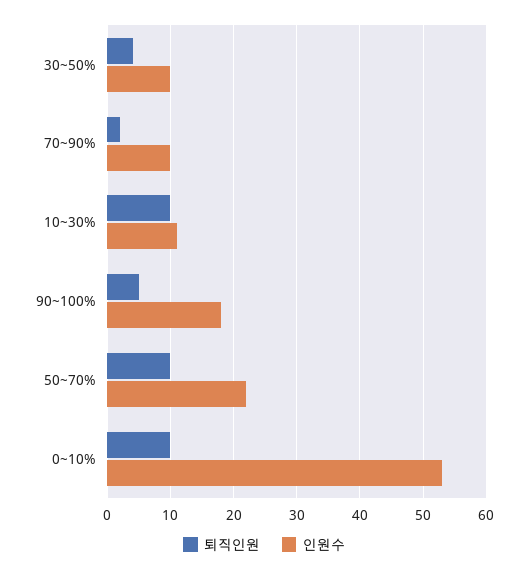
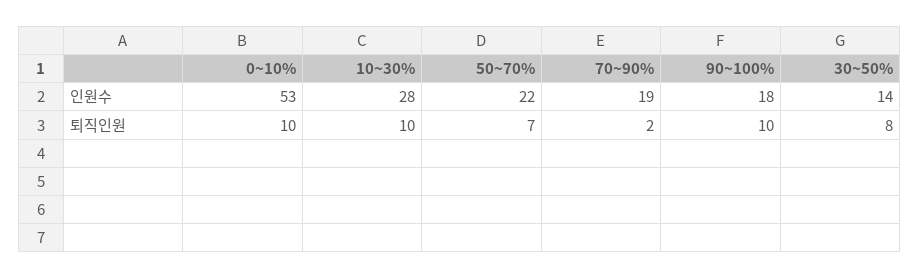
  {
    "퇴직인원": {
-     "30~50%": 4,
+     "30~50%": 8,
      "70~90%": 2,
      "10~30%": 10,
-     "90~100%": 5,
+     "90~100%": 10,
-     "50~70%": 10,
+     "50~70%": 7,
      "0~10%": 10
    },
    "인원수": {
-     "30~50%": 10,
+     "30~50%": 14,
-     "70~90%": 10,
+     "70~90%": 19,
-     "10~30%": 11,
+     "10~30%": 28,
      "90~100%": 18,
      "50~70%": 22,
      "0~10%": 53
    }
  }

